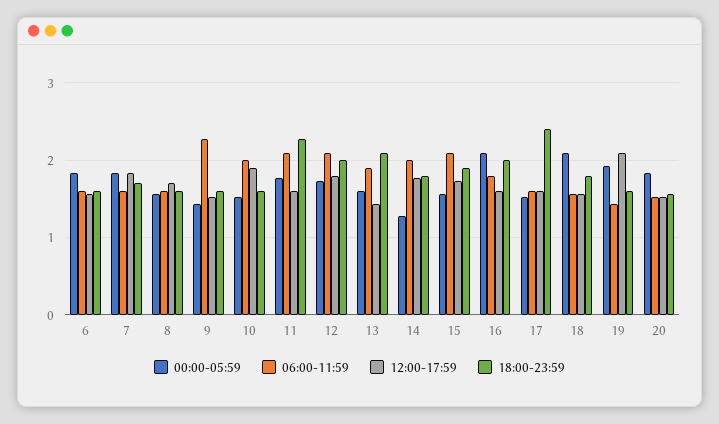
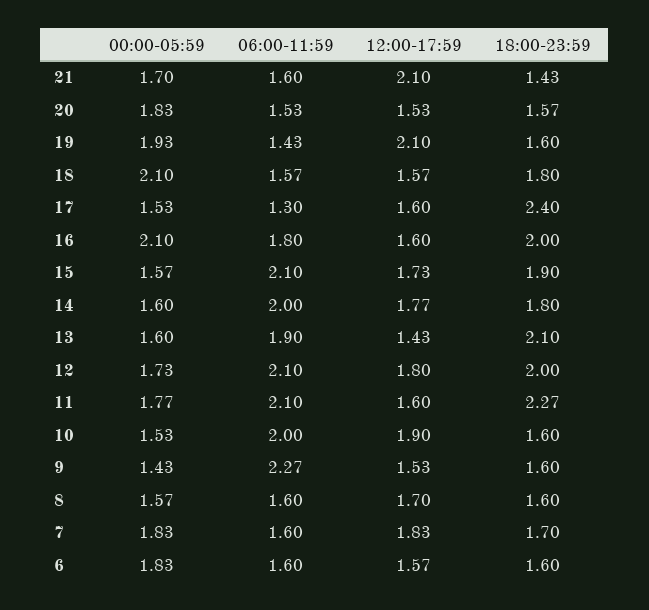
  {
    "00:00-05:59": {
      "6": 1.83,
      "7": 1.83,
      "8": 1.57,
      "9": 1.43,
      "10": 1.53,
      "11": 1.77,
      "12": 1.73,
      "13": 1.6,
-     "14": 1.3,
+     "14": 1.6,
      "15": 1.57,
      "16": 2.1,
      "17": 1.53,
      "18": 2.1,
      "19": 1.93,
-     "20": 1.83
+     "20": 1.83,
+     "21": 1.7
    },
    "06:00-11:59": {
      "6": 1.6,
      "7": 1.6,
      "8": 1.6,
      "9": 2.27,
      "10": 2,
      "11": 2.1,
      "12": 2.1,
      "13": 1.9,
      "14": 2,
      "15": 2.1,
      "16": 1.8,
-     "17": 1.6,
+     "17": 1.3,
      "18": 1.57,
      "19": 1.43,
-     "20": 1.53
+     "20": 1.53,
+     "21": 1.6
    },
    "12:00-17:59": {
      "6": 1.57,
      "7": 1.83,
      "8": 1.7,
      "9": 1.53,
      "10": 1.9,
      "11": 1.6,
      "12": 1.8,
      "13": 1.43,
      "14": 1.77,
      "15": 1.73,
      "16": 1.6,
      "17": 1.6,
      "18": 1.57,
      "19": 2.1,
-     "20": 1.53
+     "20": 1.53,
+     "21": 2.1
    },
    "18:00-23:59": {
      "6": 1.6,
      "7": 1.7,
      "8": 1.6,
      "9": 1.6,
      "10": 1.6,
      "11": 2.27,
      "12": 2,
      "13": 2.1,
      "14": 1.8,
      "15": 1.9,
      "16": 2,
      "17": 2.4,
      "18": 1.8,
      "19": 1.6,
-     "20": 1.57
+     "20": 1.57,
+     "21": 1.43
    }
  }

